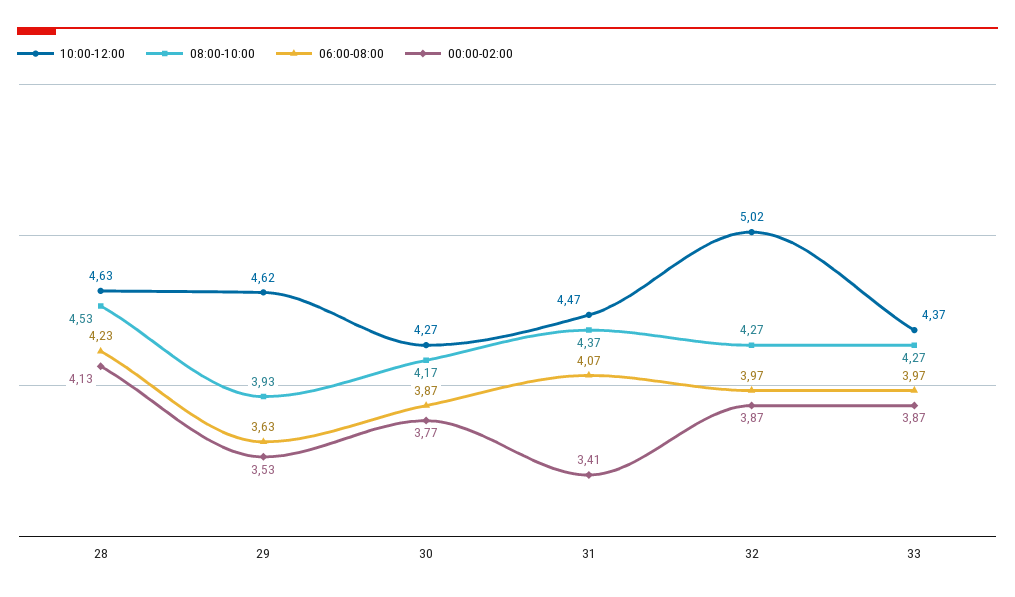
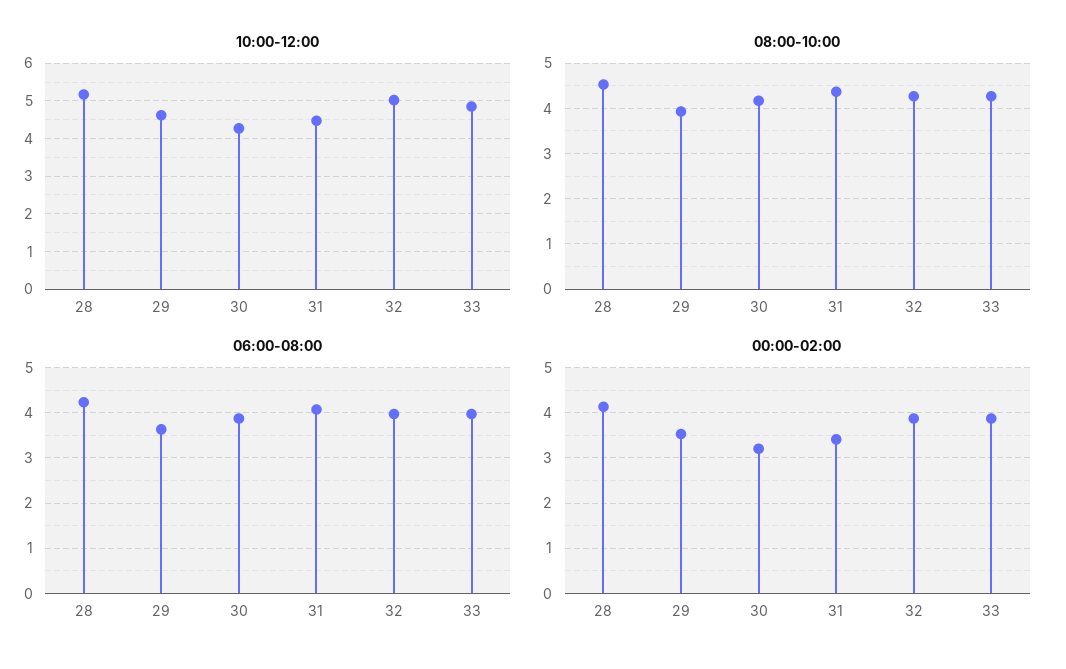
  {
    "10:00-12:00": {
-     "28": 4.63,
+     "28": 5.2,
      "29": 4.62,
      "30": 4.27,
      "31": 4.47,
      "32": 5.02,
-     "33": 4.37
+     "33": 4.8
    },
    "08:00-10:00": {
      "28": 4.53,
      "29": 3.93,
      "30": 4.17,
      "31": 4.37,
      "32": 4.27,
      "33": 4.27
    },
    "06:00-08:00": {
      "28": 4.23,
      "29": 3.63,
      "30": 3.87,
      "31": 4.07,
      "32": 3.97,
      "33": 3.97
    },
    "00:00-02:00": {
      "28": 4.13,
      "29": 3.53,
-     "30": 3.77,
+     "30": 3.2,
      "31": 3.41,
      "32": 3.87,
      "33": 3.87
    }
  }

